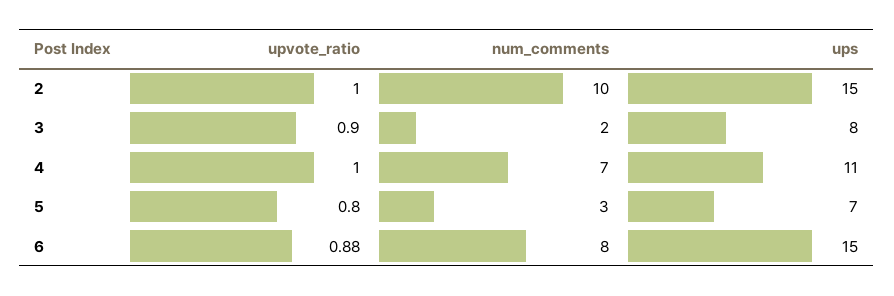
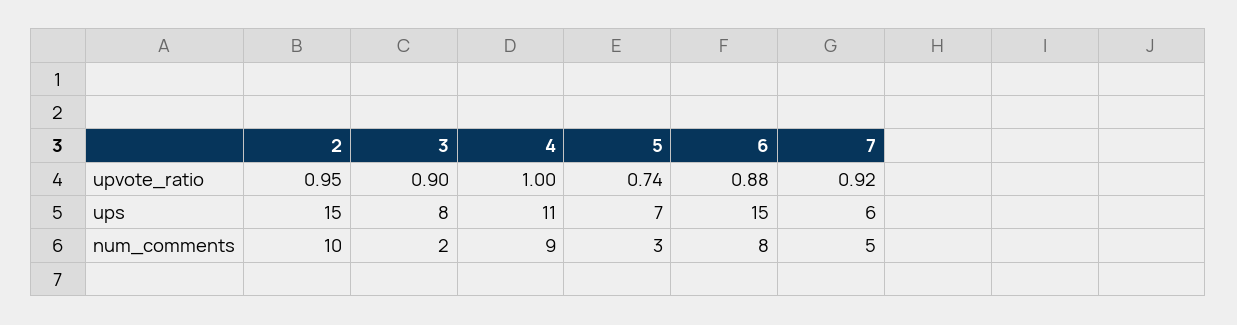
  {
    "upvote_ratio": {
-     "2": 1,
+     "2": 0.95,
      "3": 0.9,
      "4": 1,
-     "5": 0.8,
+     "5": 0.74,
-     "6": 0.88
+     "6": 0.88,
+     "7": 0.92
    },
    "num_comments": {
      "2": 10,
      "3": 2,
-     "4": 7,
+     "4": 9,
      "5": 3,
-     "6": 8
+     "6": 8,
+     "7": 5
    },
    "ups": {
      "2": 15,
      "3": 8,
      "4": 11,
      "5": 7,
-     "6": 15
+     "6": 15,
+     "7": 6
    }
  }

